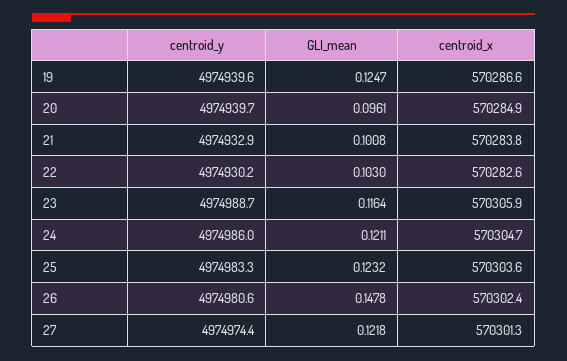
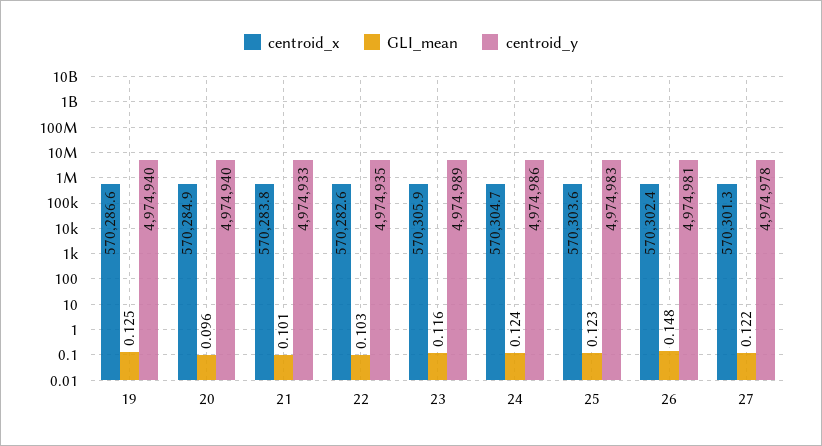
  {
    "centroid_y": {
      "19": 4974939.6,
      "20": 4974939.7,
      "21": 4974932.9,
-     "22": 4974930.2,
+     "22": 4974935,
      "23": 4974988.7,
      "24": 4974986,
      "25": 4974983.3,
      "26": 4974980.6,
-     "27": 4974974.4
+     "27": 4974978
    },
    "GLI_mean": {
      "19": 0.1247,
      "20": 0.0961,
      "21": 0.1008,
      "22": 0.103,
      "23": 0.1164,
-     "24": 0.1211,
+     "24": 0.124,
      "25": 0.1232,
      "26": 0.1478,
      "27": 0.1218
    },
    "centroid_x": {
      "19": 570286.6,
      "20": 570284.9,
      "21": 570283.8,
      "22": 570282.6,
      "23": 570305.9,
      "24": 570304.7,
      "25": 570303.6,
      "26": 570302.4,
      "27": 570301.3
    }
  }

